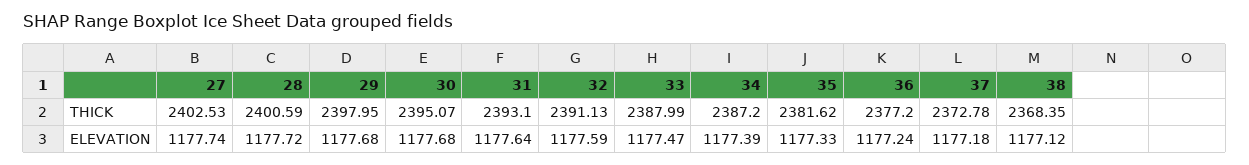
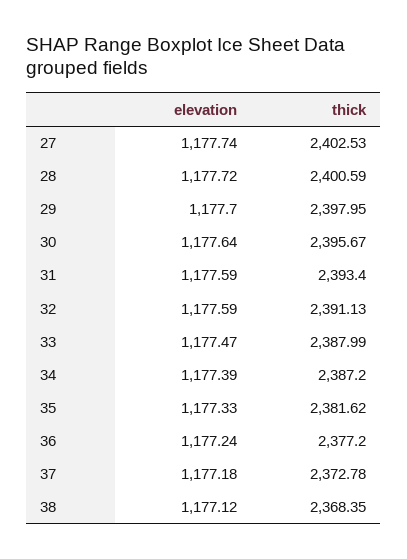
  {
    "27": {
      "THICK": 2402.53,
      "ELEVATION": 1177.74
    },
    "28": {
      "THICK": 2400.59,
      "ELEVATION": 1177.72
    },
    "29": {
      "THICK": 2397.95,
-     "ELEVATION": 1177.68
+     "ELEVATION": 1177.7
    },
    "30": {
-     "THICK": 2395.07,
+     "THICK": 2395.67,
-     "ELEVATION": 1177.68
+     "ELEVATION": 1177.64
    },
    "31": {
-     "THICK": 2393.1,
+     "THICK": 2393.4,
-     "ELEVATION": 1177.64
+     "ELEVATION": 1177.59
    },
    "32": {
      "THICK": 2391.13,
      "ELEVATION": 1177.59
    },
    "33": {
      "THICK": 2387.99,
      "ELEVATION": 1177.47
    },
    "34": {
      "THICK": 2387.2,
      "ELEVATION": 1177.39
    },
    "35": {
      "THICK": 2381.62,
      "ELEVATION": 1177.33
    },
    "36": {
      "THICK": 2377.2,
      "ELEVATION": 1177.24
    },
    "37": {
      "THICK": 2372.78,
      "ELEVATION": 1177.18
    },
    "38": {
      "THICK": 2368.35,
      "ELEVATION": 1177.12
    }
  }

